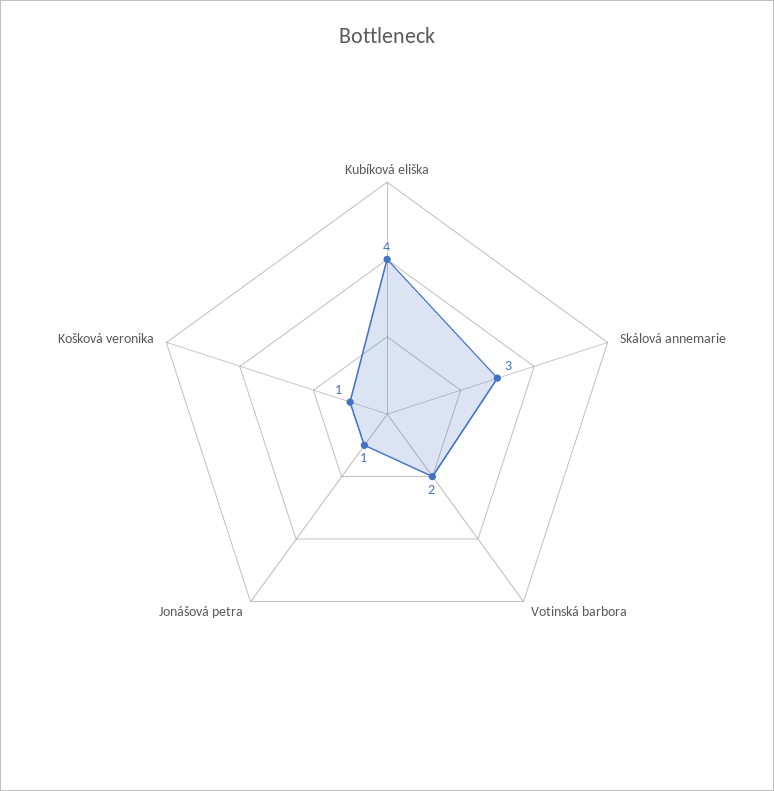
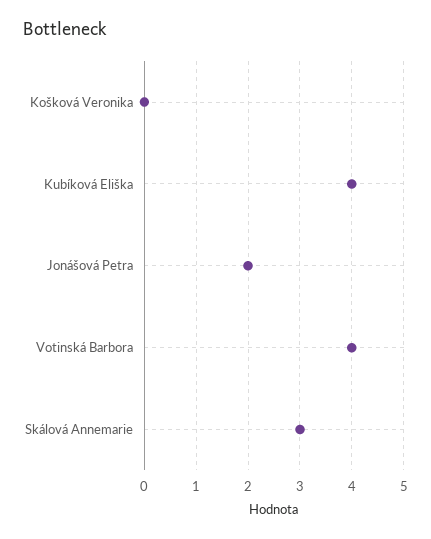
  {
    "Kubíková eliška": 4,
    "Skálová annemarie": 3,
-   "Votinská barbora": 2,
+   "Votinská barbora": 4,
-   "Jonášová petra": 1,
+   "Jonášová petra": 2,
-   "Košková veronika": 1
+   "Košková veronika": 0
  }

